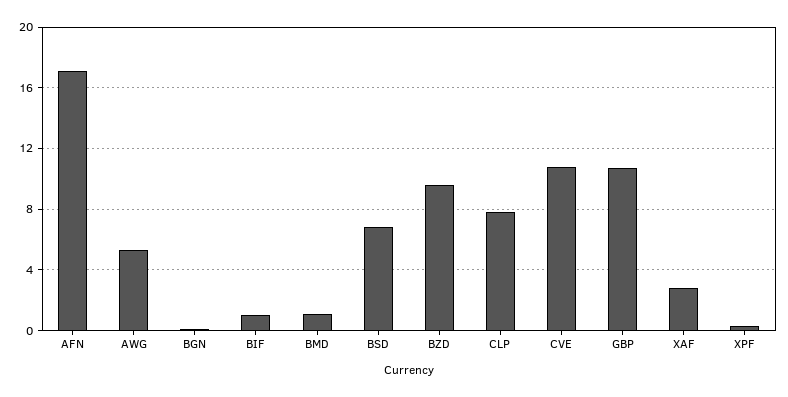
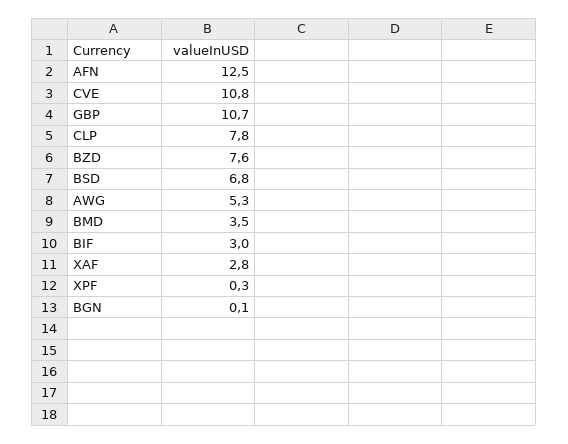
  {
-   "AFN": 17,
+   "AFN": 12.5,
    "AWG": 5.3,
    "BGN": 0.1,
-   "BIF": 1,
+   "BIF": 3,
-   "BMD": 1,
+   "BMD": 3.5,
    "BSD": 6.8,
-   "BZD": 9.5,
+   "BZD": 7.6,
    "CLP": 7.8,
    "CVE": 10.8,
    "GBP": 10.7,
    "XAF": 2.8,
    "XPF": 0.3
  }

